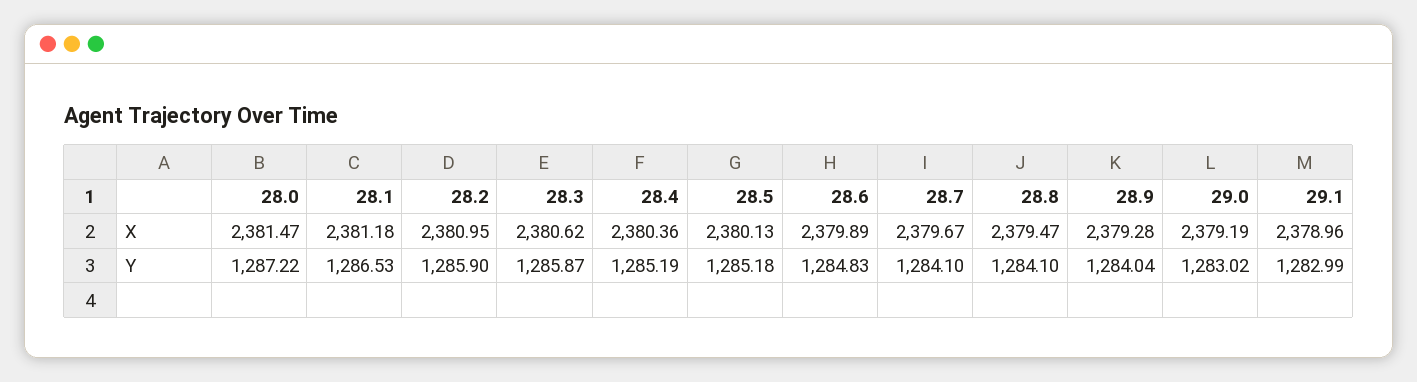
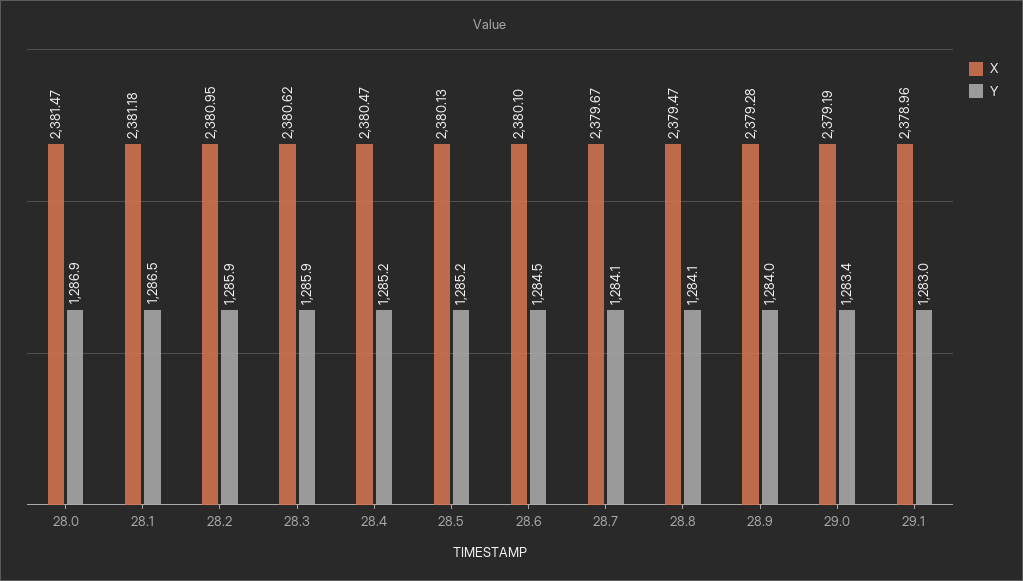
  {
    "X": {
      "28.0": 2381.47,
      "28.1": 2381.18,
      "28.2": 2380.95,
      "28.3": 2380.62,
-     "28.4": 2380.36,
+     "28.4": 2380.47,
      "28.5": 2380.13,
-     "28.6": 2379.89,
+     "28.6": 2380.1,
      "28.7": 2379.67,
      "28.8": 2379.47,
      "28.9": 2379.28,
      "29.0": 2379.19,
      "29.1": 2378.96
    },
    "Y": {
-     "28.0": 1287.22,
+     "28.0": 1286.9,
      "28.1": 1286.53,
      "28.2": 1285.9,
      "28.3": 1285.87,
      "28.4": 1285.19,
      "28.5": 1285.18,
-     "28.6": 1284.83,
+     "28.6": 1284.5,
      "28.7": 1284.1,
      "28.8": 1284.1,
      "28.9": 1284.04,
-     "29.0": 1283.02,
+     "29.0": 1283.4,
      "29.1": 1282.99
    }
  }

